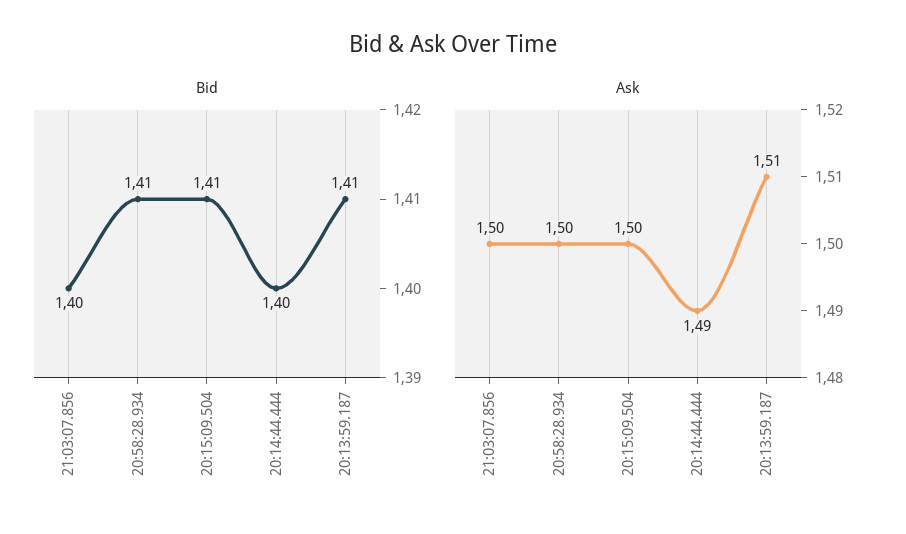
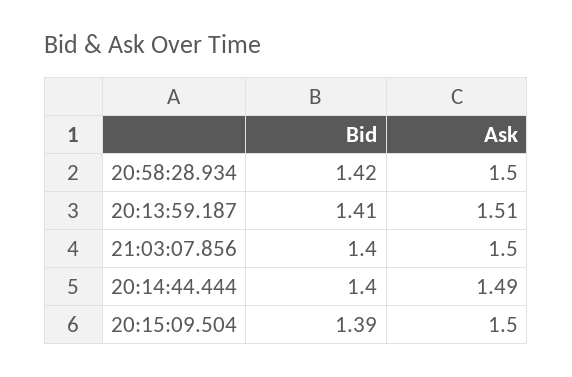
  {
    "Bid": {
      "21:03:07.856": 1.4,
-     "20:58:28.934": 1.41,
+     "20:58:28.934": 1.42,
-     "20:15:09.504": 1.41,
+     "20:15:09.504": 1.39,
      "20:14:44.444": 1.4,
      "20:13:59.187": 1.41
    },
    "Ask": {
      "21:03:07.856": 1.5,
      "20:58:28.934": 1.5,
      "20:15:09.504": 1.5,
      "20:14:44.444": 1.49,
      "20:13:59.187": 1.51
    }
  }

